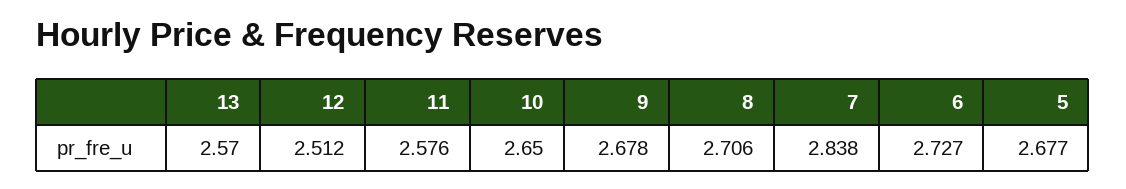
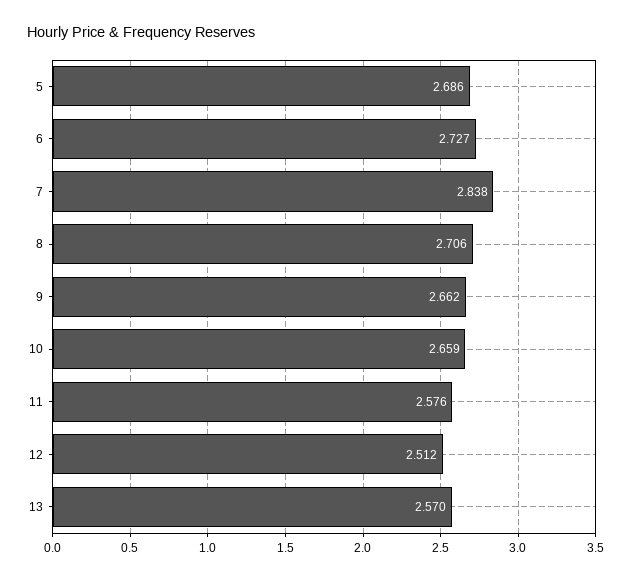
  {
    "13": 2.57,
    "12": 2.512,
    "11": 2.576,
-   "10": 2.65,
+   "10": 2.659,
-   "9": 2.678,
+   "9": 2.662,
    "8": 2.706,
    "7": 2.838,
    "6": 2.727,
-   "5": 2.677
+   "5": 2.686
  }

